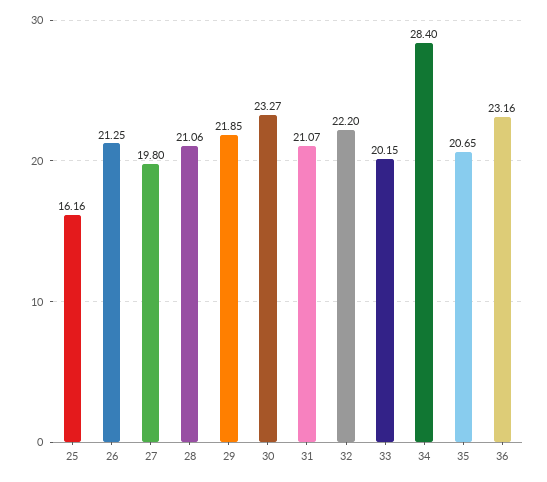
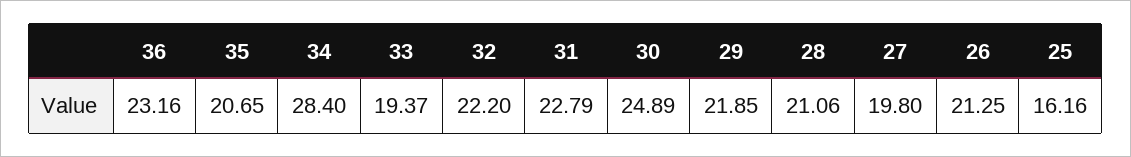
  {
    "25": 16.16,
    "26": 21.25,
    "27": 19.8,
    "28": 21.06,
    "29": 21.85,
-   "30": 23.27,
+   "30": 24.89,
-   "31": 21.07,
+   "31": 22.79,
    "32": 22.2,
-   "33": 20.15,
+   "33": 19.37,
    "34": 28.4,
    "35": 20.65,
    "36": 23.16
  }

